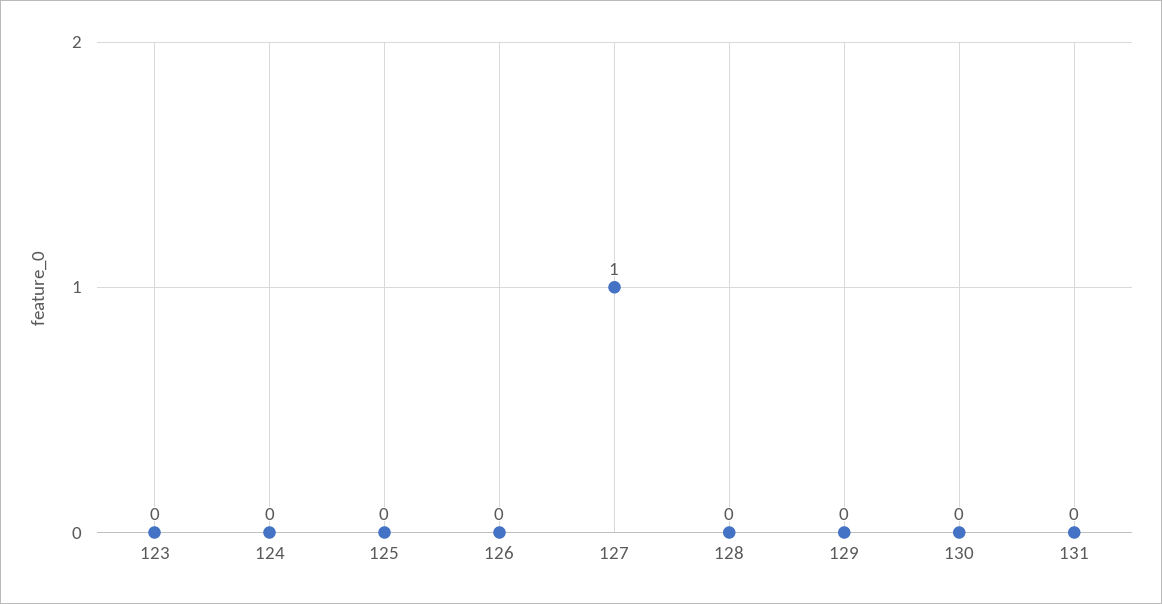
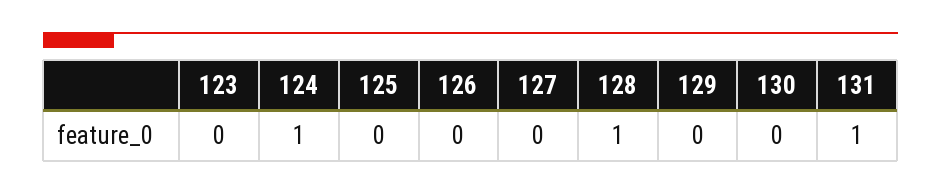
  {
    "123": 0,
-   "124": 0,
+   "124": 1,
    "125": 0,
    "126": 0,
-   "127": 1,
+   "127": 0,
-   "128": 0,
+   "128": 1,
    "129": 0,
    "130": 0,
-   "131": 0
+   "131": 1
  }

